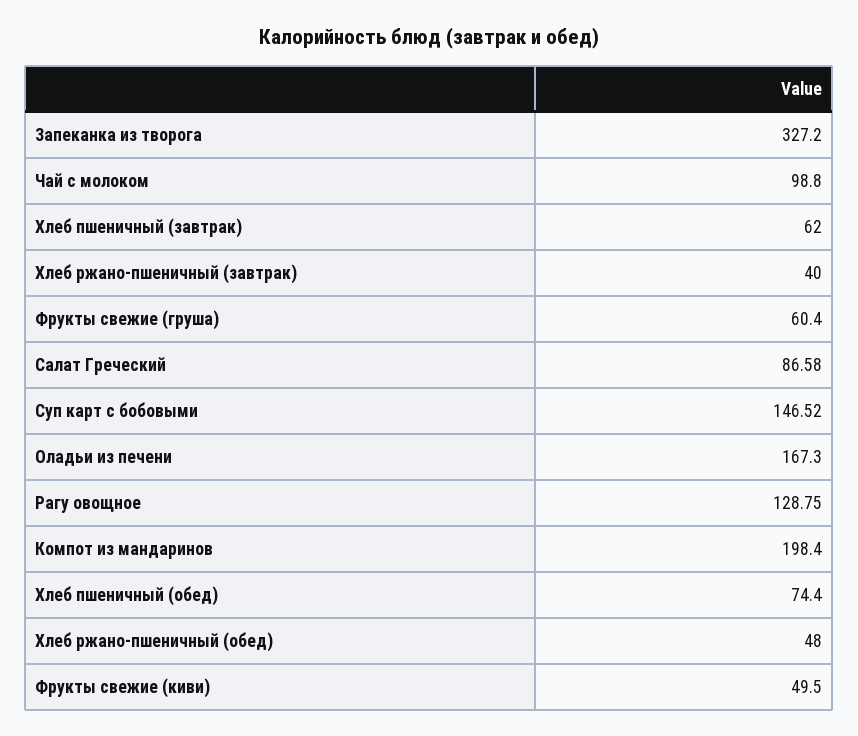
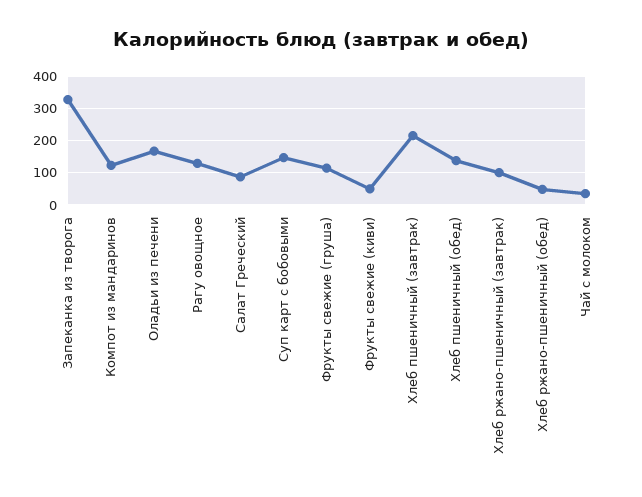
  {
    "Запеканка из творога": 327.2,
-   "Чай с молоком": 98.8,
+   "Чай с молоком": 40,
-   "Хлеб пшеничный (завтрак)": 62,
+   "Хлеб пшеничный (завтрак)": 220,
-   "Хлеб ржано-пшеничный (завтрак)": 40,
+   "Хлеб ржано-пшеничный (завтрак)": 100,
-   "Фрукты свежие (груша)": 60.4,
+   "Фрукты свежие (груша)": 120,
    "Салат Греческий": 86.58,
    "Суп карт с бобовыми": 146.52,
    "Оладьи из печени": 167.3,
    "Рагу овощное": 128.75,
-   "Компот из мандаринов": 198.4,
+   "Компот из мандаринов": 120,
-   "Хлеб пшеничный (обед)": 74.4,
+   "Хлеб пшеничный (обед)": 140,
    "Хлеб ржано-пшеничный (обед)": 48,
    "Фрукты свежие (киви)": 49.5
  }

